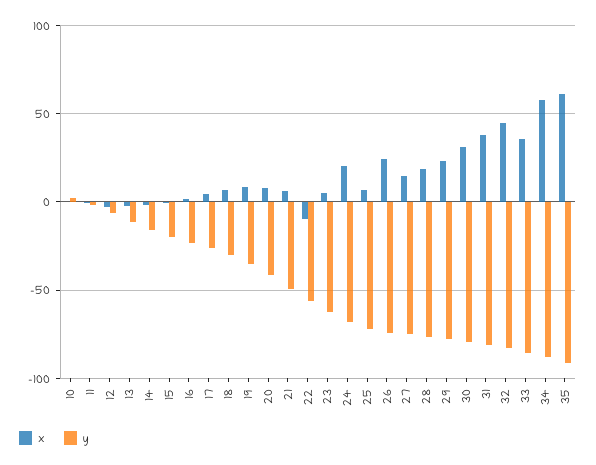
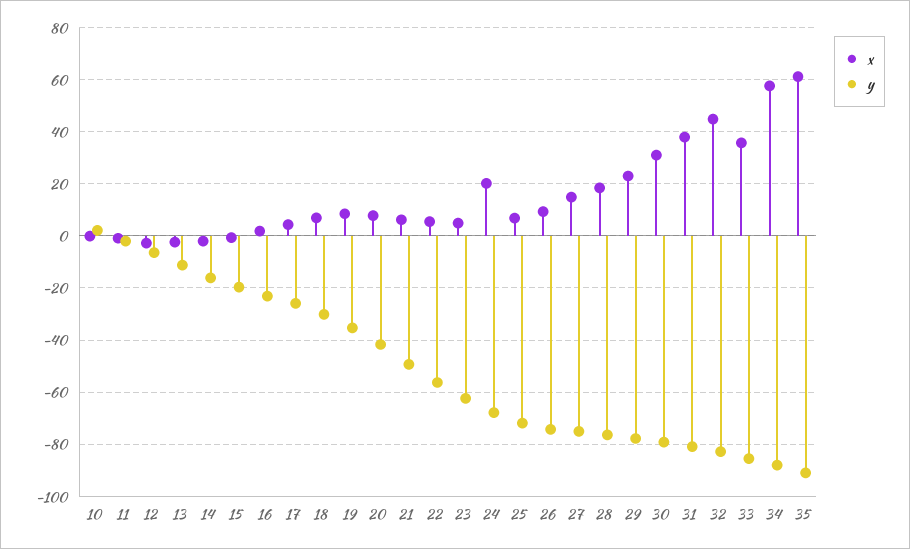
  {
    "x": {
      "10": 0,
      "11": 0,
      "12": -2.5,
      "13": -2.5,
      "14": -2.5,
      "15": 0,
      "16": 2.5,
      "17": 5,
      "18": 7.5,
      "19": 7.5,
      "20": 7.5,
      "21": 5,
-     "22": -10,
+     "22": 5,
      "23": 5,
      "24": 20,
      "25": 7.5,
-     "26": 25,
+     "26": 10,
      "27": 15,
      "28": 17.5,
      "29": 22.5,
      "30": 30,
      "31": 37.5,
      "32": 45,
      "33": 35,
      "34": 57.5,
      "35": 60
    },
    "y": {
      "10": 2.5,
      "11": -2.5,
      "12": -7.5,
      "13": -10,
      "14": -15,
      "15": -20,
      "16": -22.5,
      "17": -25,
      "18": -30,
      "19": -35,
      "20": -42.5,
      "21": -50,
      "22": -57.5,
      "23": -62.5,
      "24": -67.5,
      "25": -72.5,
      "26": -75,
      "27": -75,
      "28": -77.5,
      "29": -77.5,
      "30": -80,
      "31": -80,
      "32": -82.5,
      "33": -85,
      "34": -87.5,
      "35": -90
    }
  }

